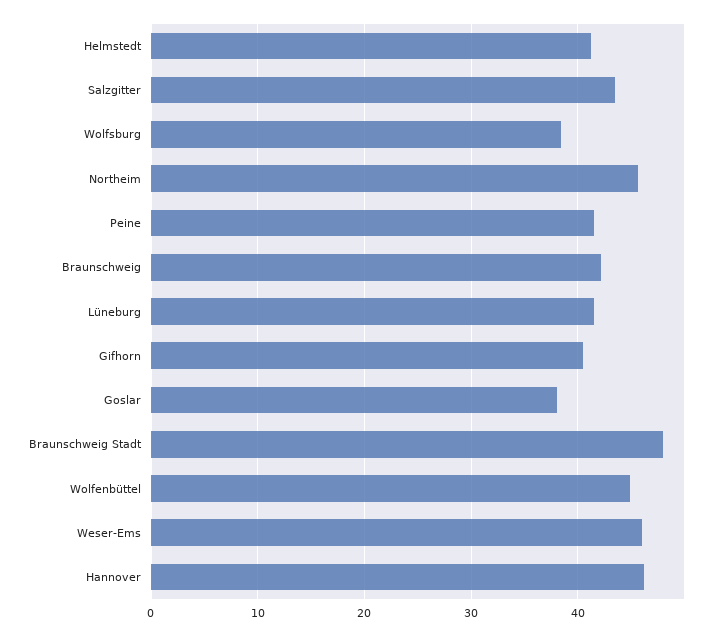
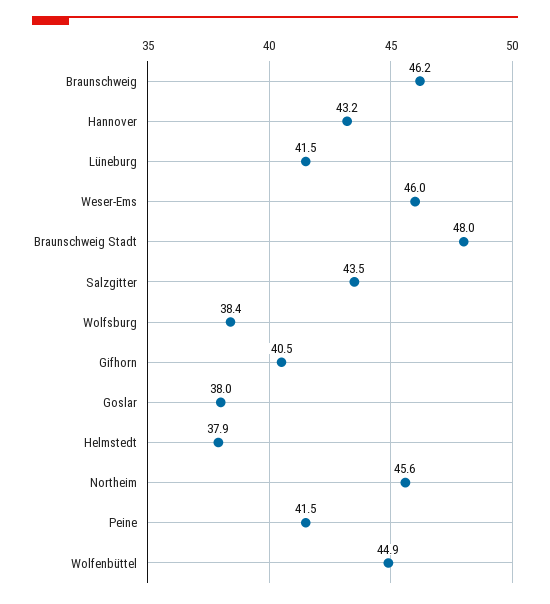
  {
-   "Helmstedt": 41,
+   "Helmstedt": 37.9,
    "Salzgitter": 43.5,
    "Wolfsburg": 38.4,
    "Northeim": 45.6,
    "Peine": 41.5,
-   "Braunschweig": 42,
+   "Braunschweig": 46.2,
    "Lüneburg": 41.5,
    "Gifhorn": 40.5,
    "Goslar": 38,
    "Braunschweig Stadt": 48,
    "Wolfenbüttel": 44.9,
    "Weser-Ems": 46,
-   "Hannover": 46
+   "Hannover": 43.2
  }

